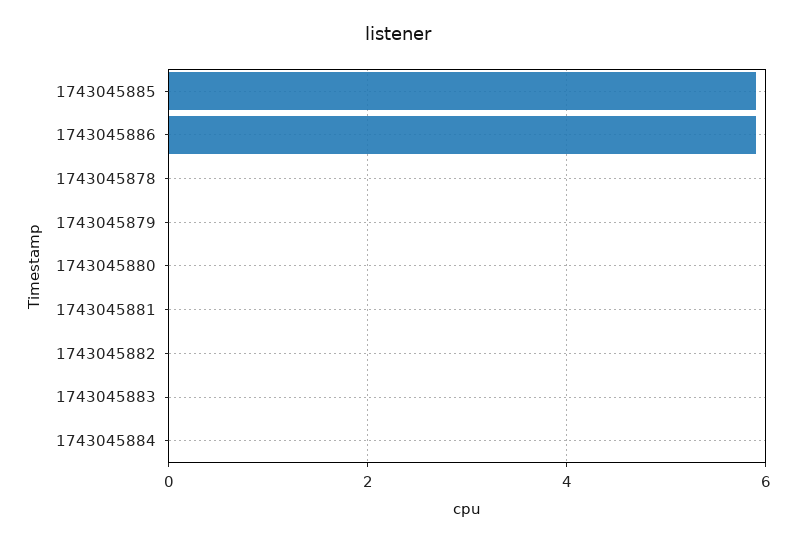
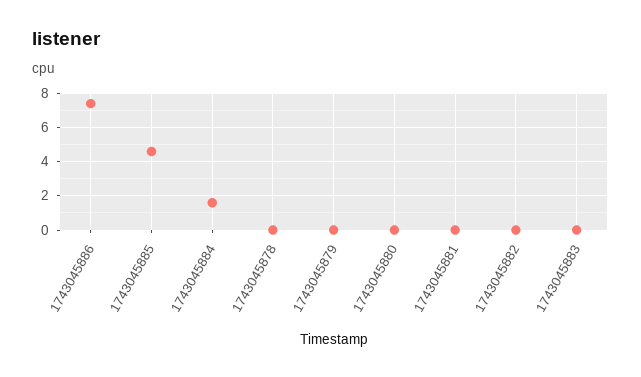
  {
-   "1743045885": 6,
+   "1743045885": 4.5,
-   "1743045886": 6,
+   "1743045886": 7.5,
    "1743045878": 0,
    "1743045879": 0,
    "1743045880": 0,
    "1743045881": 0,
    "1743045882": 0,
    "1743045883": 0,
-   "1743045884": 0
+   "1743045884": 1.5
  }

